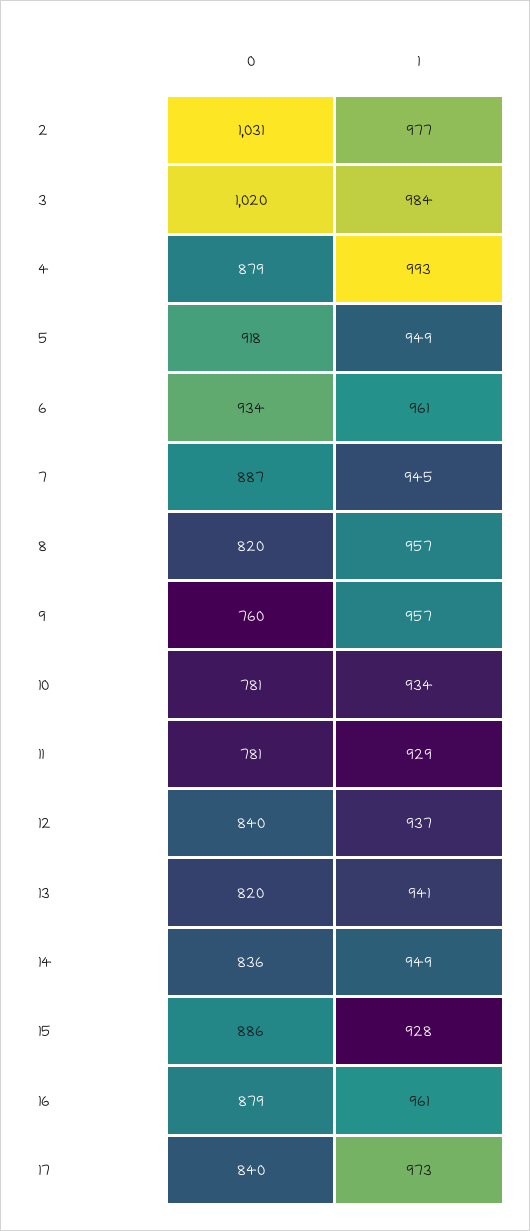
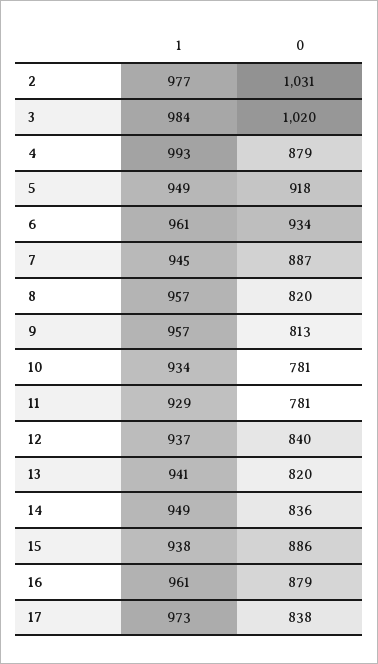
  {
    "0": {
      "2": 1031,
      "3": 1020,
      "4": 879,
      "5": 918,
      "6": 934,
      "7": 887,
      "8": 820,
-     "9": 760,
+     "9": 813,
      "10": 781,
      "11": 781,
      "12": 840,
      "13": 820,
      "14": 836,
      "15": 886,
      "16": 879,
-     "17": 840
+     "17": 838
    },
    "1": {
      "2": 977,
      "3": 984,
      "4": 993,
      "5": 949,
      "6": 961,
      "7": 945,
      "8": 957,
      "9": 957,
      "10": 934,
      "11": 929,
      "12": 937,
      "13": 941,
      "14": 949,
-     "15": 928,
+     "15": 938,
      "16": 961,
      "17": 973
    }
  }

